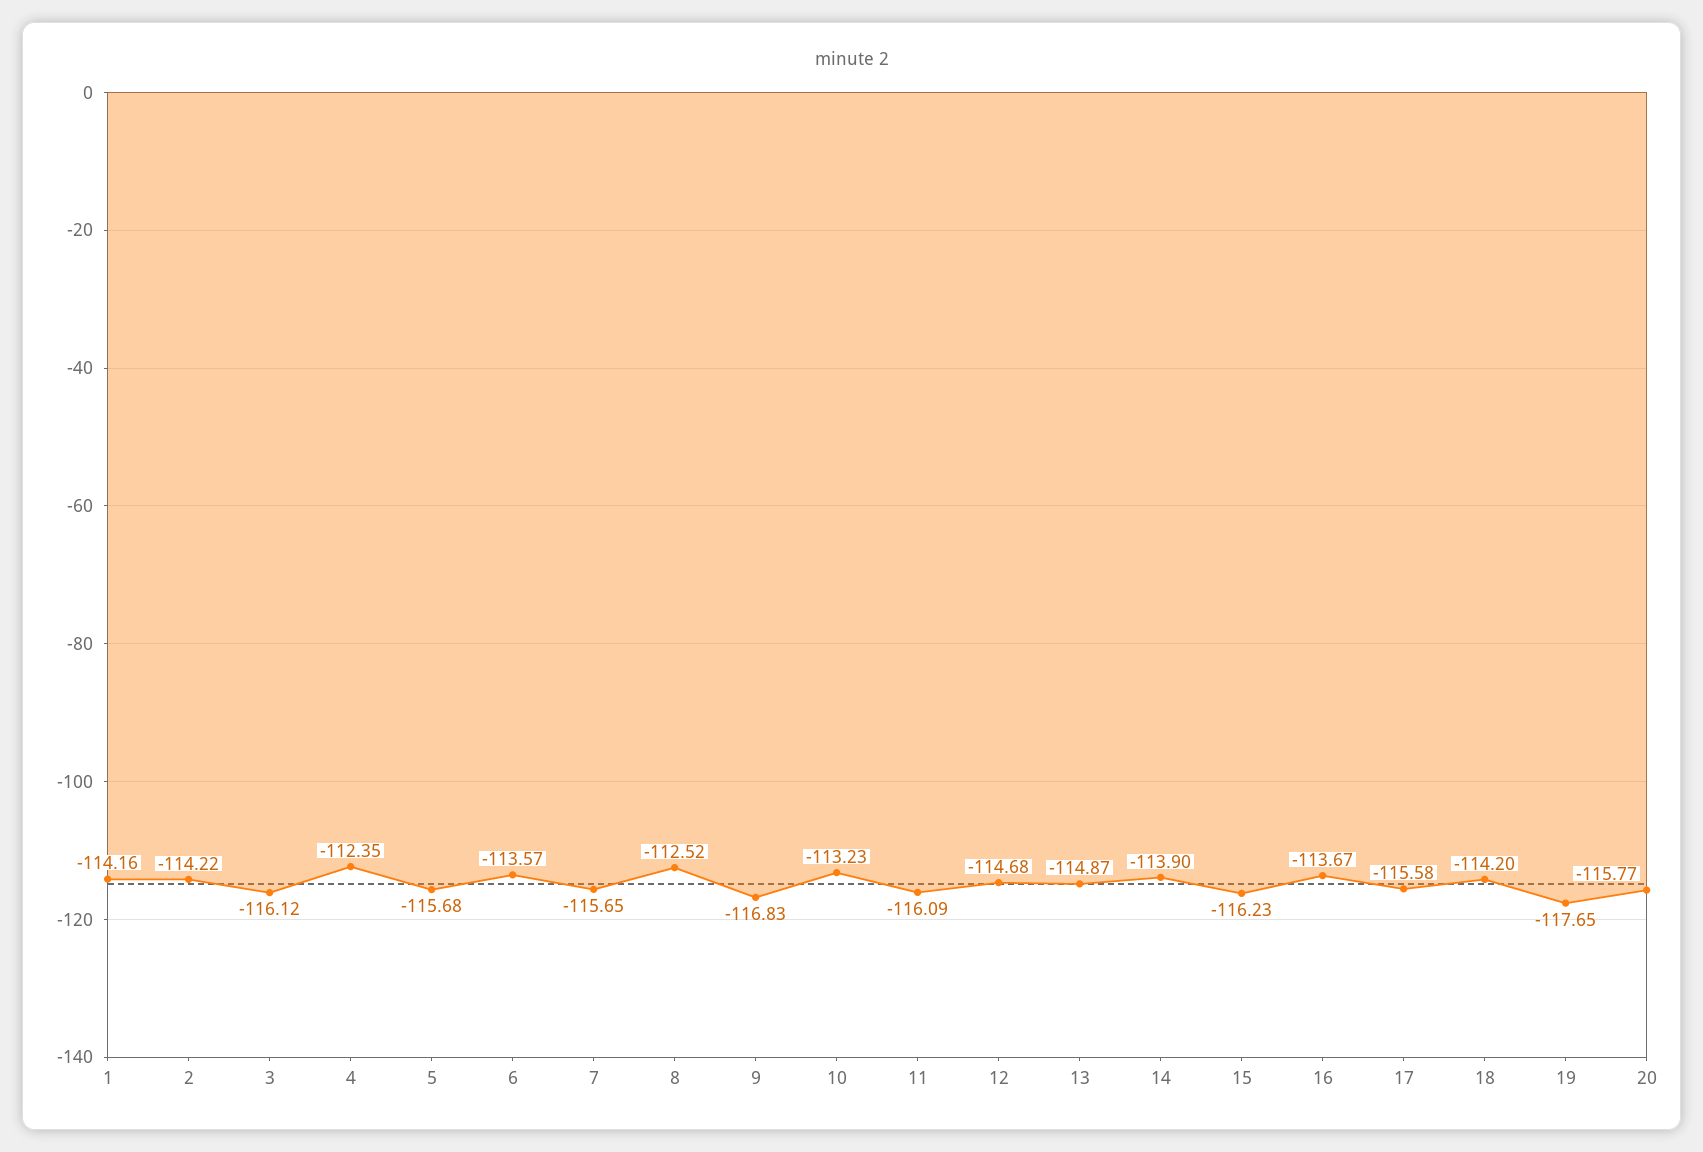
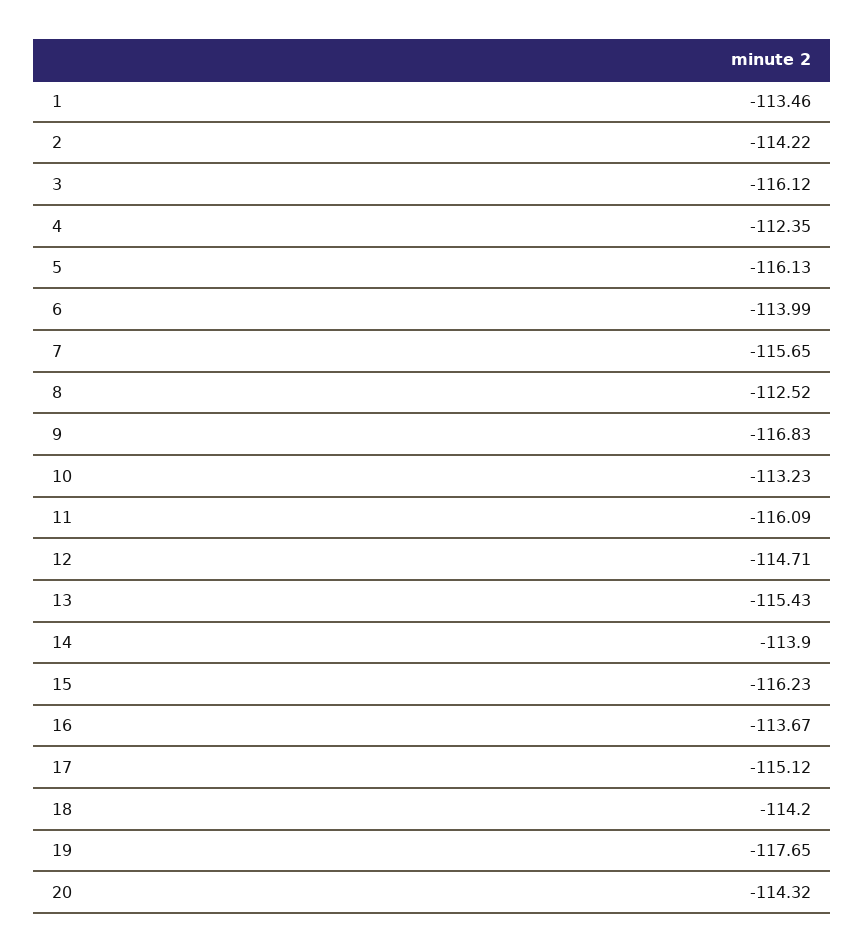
  {
-   "1": -114.16,
+   "1": -113.46,
    "2": -114.22,
    "3": -116.12,
    "4": -112.35,
-   "5": -115.68,
+   "5": -116.13,
-   "6": -113.57,
+   "6": -113.99,
    "7": -115.65,
    "8": -112.52,
    "9": -116.83,
    "10": -113.23,
    "11": -116.09,
-   "12": -114.68,
+   "12": -114.71,
-   "13": -114.87,
+   "13": -115.43,
    "14": -113.9,
    "15": -116.23,
    "16": -113.67,
-   "17": -115.58,
+   "17": -115.12,
    "18": -114.2,
    "19": -117.65,
-   "20": -115.77
+   "20": -114.32
  }

